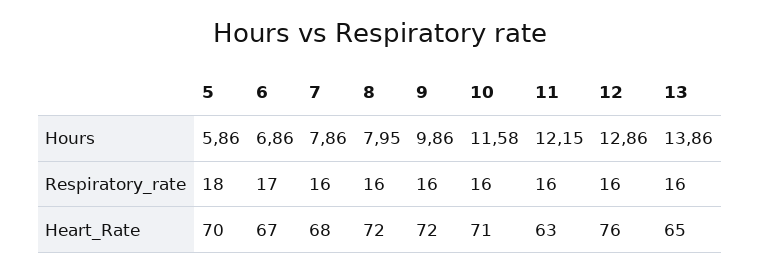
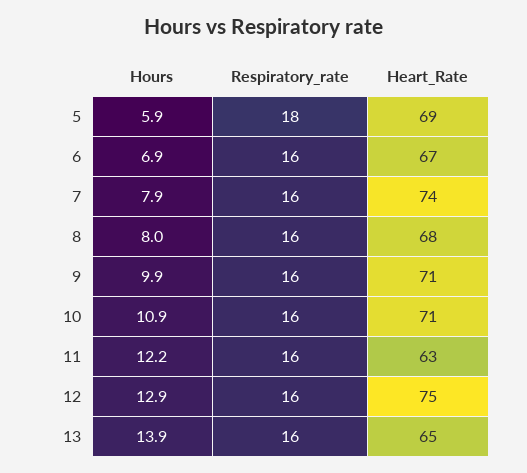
  {
    "5": {
      "Hours": 5.86,
      "Respiratory_rate": 18,
-     "Heart_Rate": 70
+     "Heart_Rate": 69
    },
    "6": {
      "Hours": 6.86,
-     "Respiratory_rate": 17,
+     "Respiratory_rate": 16,
      "Heart_Rate": 67
    },
    "7": {
      "Hours": 7.86,
      "Respiratory_rate": 16,
-     "Heart_Rate": 68
+     "Heart_Rate": 74
    },
    "8": {
      "Hours": 7.95,
      "Respiratory_rate": 16,
-     "Heart_Rate": 72
+     "Heart_Rate": 68
    },
    "9": {
      "Hours": 9.86,
      "Respiratory_rate": 16,
-     "Heart_Rate": 72
+     "Heart_Rate": 71
    },
    "10": {
-     "Hours": 11.58,
+     "Hours": 10.9,
      "Respiratory_rate": 16,
      "Heart_Rate": 71
    },
    "11": {
      "Hours": 12.15,
      "Respiratory_rate": 16,
      "Heart_Rate": 63
    },
    "12": {
      "Hours": 12.86,
      "Respiratory_rate": 16,
-     "Heart_Rate": 76
+     "Heart_Rate": 75
    },
    "13": {
      "Hours": 13.86,
      "Respiratory_rate": 16,
      "Heart_Rate": 65
    }
  }

